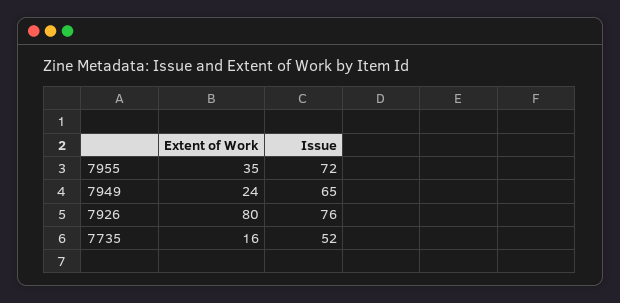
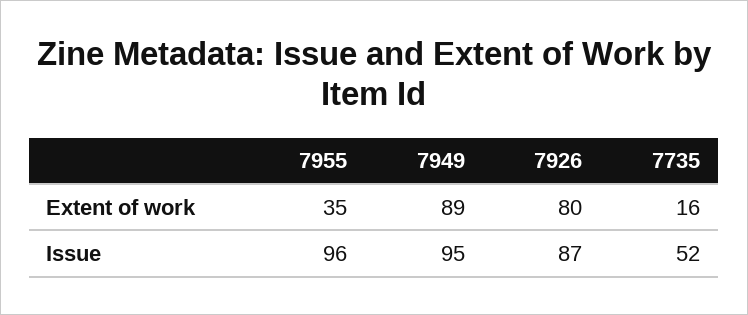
  {
    "Extent of Work": {
      "7955": 35,
-     "7949": 24,
+     "7949": 89,
      "7926": 80,
      "7735": 16
    },
    "Issue": {
-     "7955": 72,
+     "7955": 96,
-     "7949": 65,
+     "7949": 95,
-     "7926": 76,
+     "7926": 87,
      "7735": 52
    }
  }

